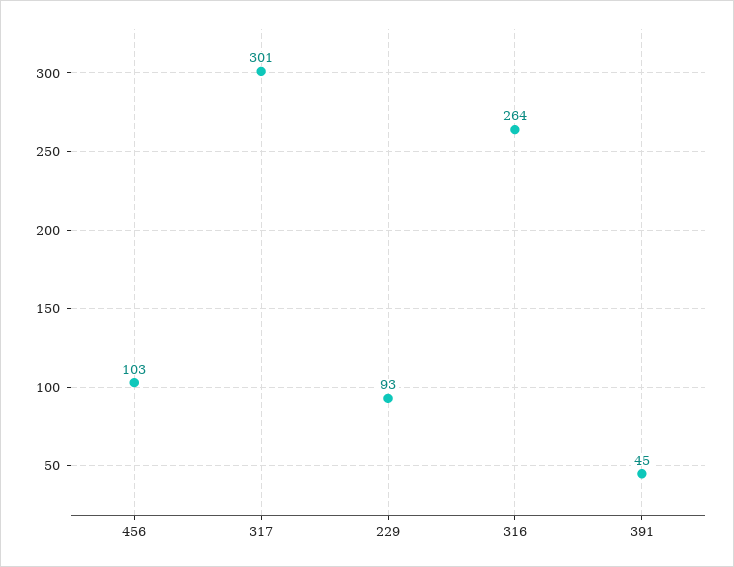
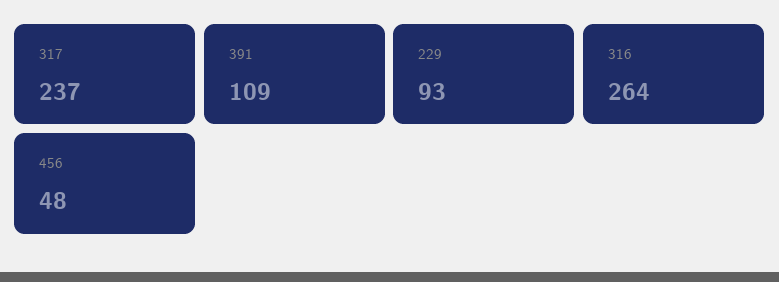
  {
-   "456": 103,
+   "456": 48,
-   "317": 301,
+   "317": 237,
    "229": 93,
    "316": 264,
-   "391": 45
+   "391": 109
  }

